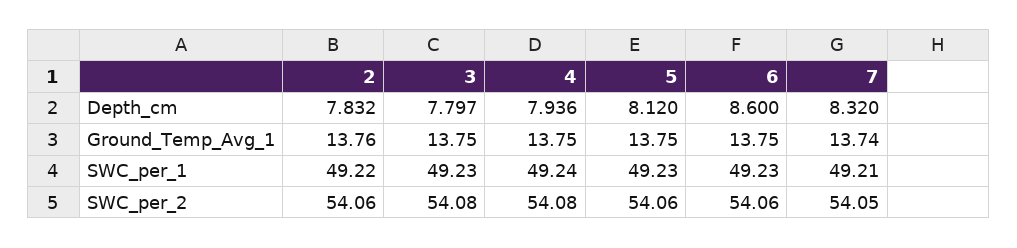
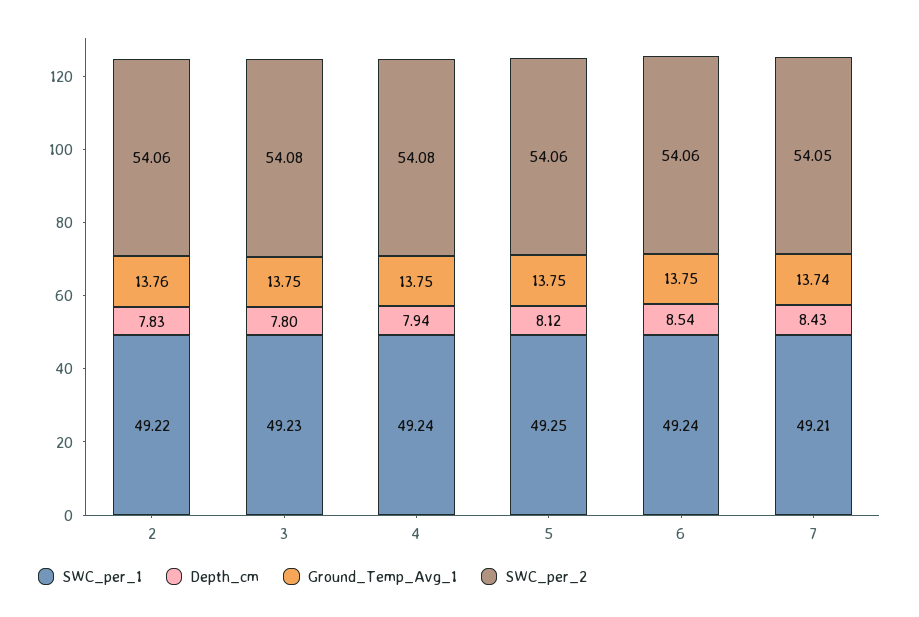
  {
    "Depth_cm": {
      "2": 7.832,
      "3": 7.797,
      "4": 7.936,
      "5": 8.12,
-     "6": 8.6,
+     "6": 8.54,
-     "7": 8.32
+     "7": 8.43
    },
    "Ground_Temp_Avg_1": {
      "2": 13.76,
      "3": 13.75,
      "4": 13.75,
      "5": 13.75,
      "6": 13.75,
      "7": 13.74
    },
    "SWC_per_1": {
      "2": 49.22,
      "3": 49.23,
      "4": 49.24,
-     "5": 49.23,
+     "5": 49.25,
-     "6": 49.23,
+     "6": 49.24,
      "7": 49.21
    },
    "SWC_per_2": {
      "2": 54.06,
      "3": 54.08,
      "4": 54.08,
      "5": 54.06,
      "6": 54.06,
      "7": 54.05
    }
  }

